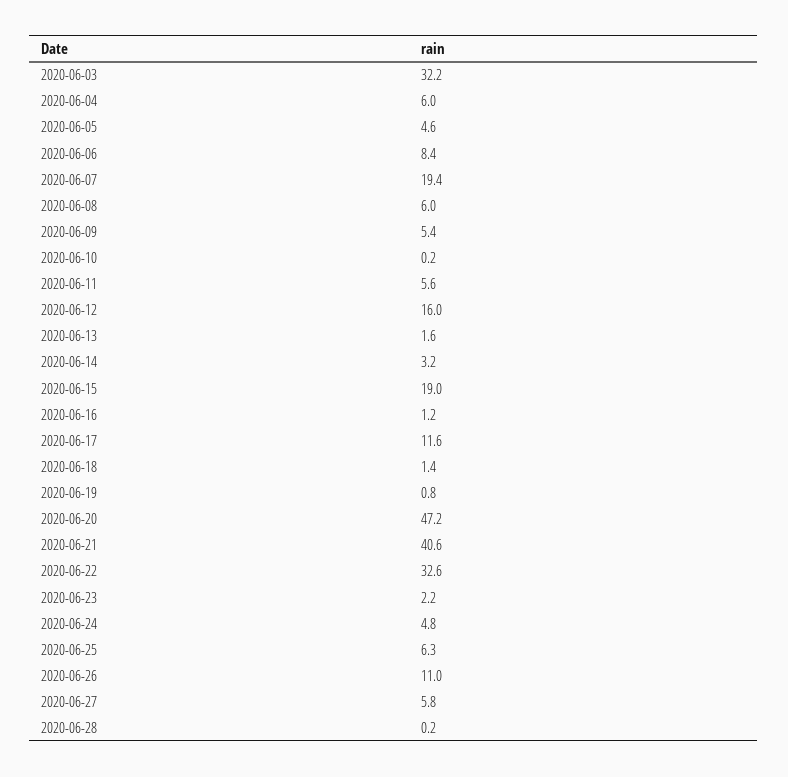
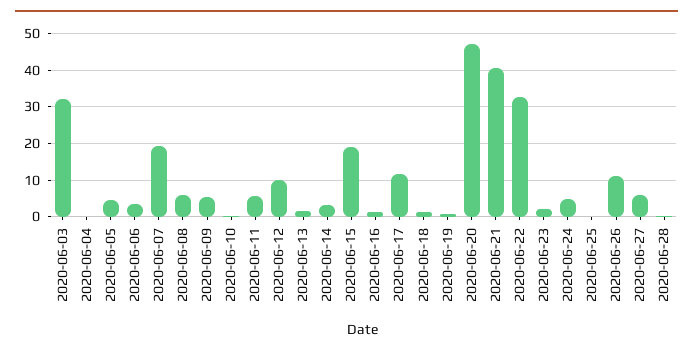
  {
    "2020-06-03": 32.2,
-   "2020-06-04": 6,
+   "2020-06-04": 0,
    "2020-06-05": 4.6,
-   "2020-06-06": 8.4,
+   "2020-06-06": 4,
    "2020-06-07": 19.4,
    "2020-06-08": 6,
    "2020-06-09": 5.4,
    "2020-06-10": 0.2,
    "2020-06-11": 5.6,
-   "2020-06-12": 16,
+   "2020-06-12": 10,
    "2020-06-13": 1.6,
    "2020-06-14": 3.2,
    "2020-06-15": 19,
    "2020-06-16": 1.2,
    "2020-06-17": 11.6,
    "2020-06-18": 1.4,
    "2020-06-19": 0.8,
    "2020-06-20": 47.2,
    "2020-06-21": 40.6,
    "2020-06-22": 32.6,
    "2020-06-23": 2.2,
    "2020-06-24": 4.8,
-   "2020-06-25": 6.3,
+   "2020-06-25": 0,
    "2020-06-26": 11,
    "2020-06-27": 5.8,
    "2020-06-28": 0.2
  }

